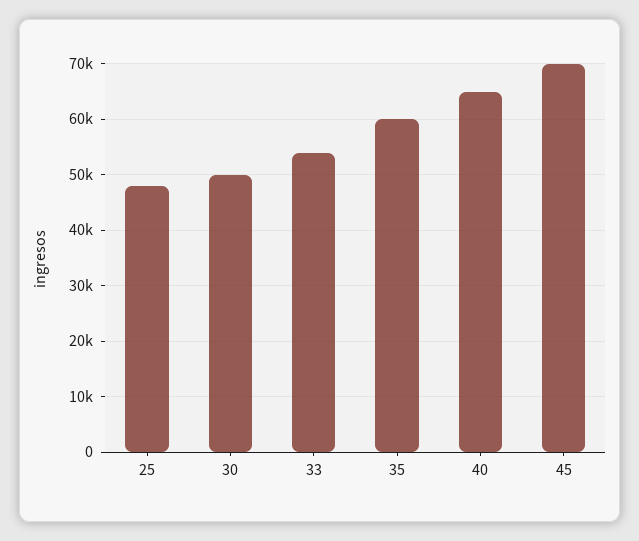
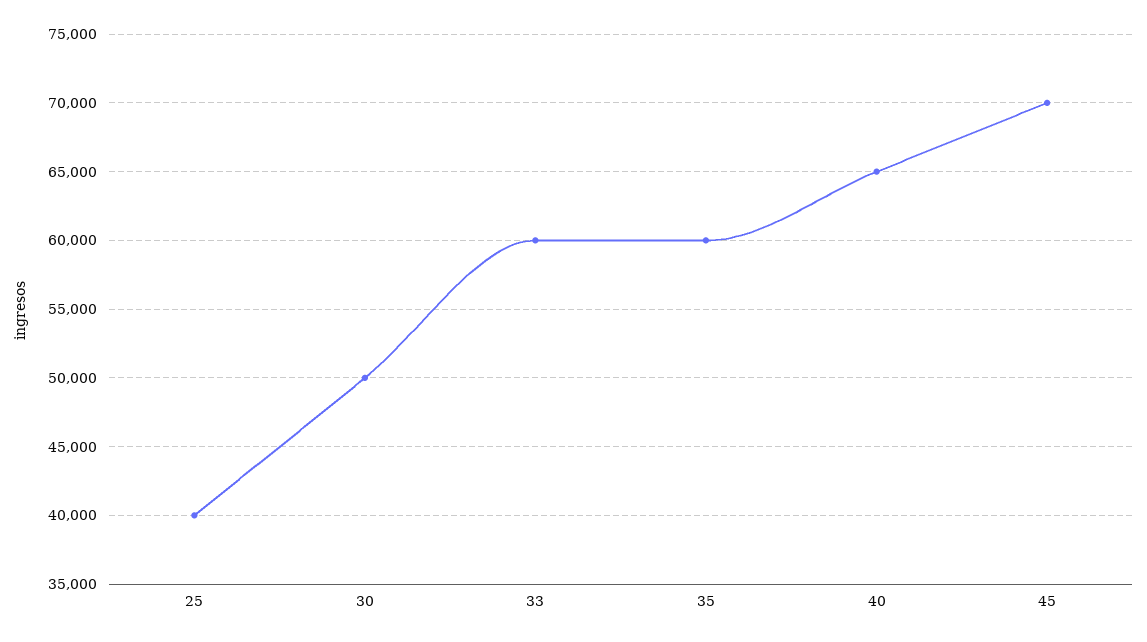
  {
-   "25": 48000,
+   "25": 40000,
    "30": 50000,
-   "33": 54000,
+   "33": 60000,
    "35": 60000,
    "40": 65000,
    "45": 70000
  }

